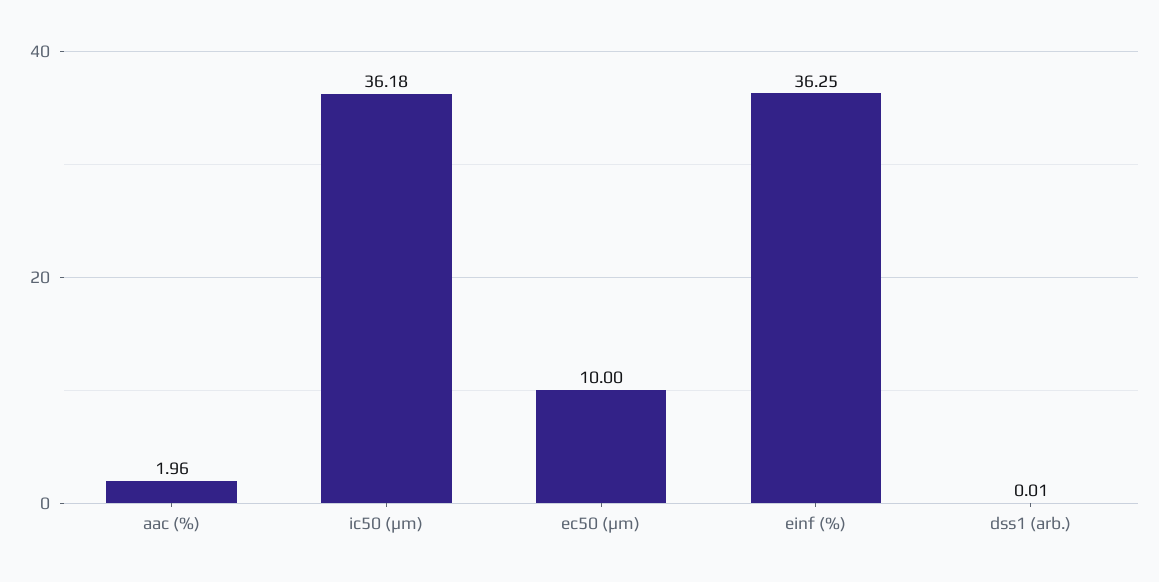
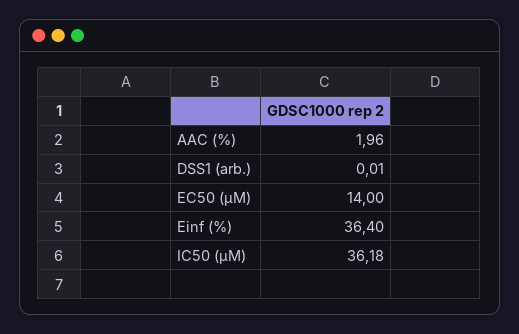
  {
    "aac (%)": 1.96,
    "ic50 (µm)": 36.18,
-   "ec50 (µm)": 10,
+   "ec50 (µm)": 14,
-   "einf (%)": 36.25,
+   "einf (%)": 36.4,
    "dss1 (arb.)": 0.01
  }

